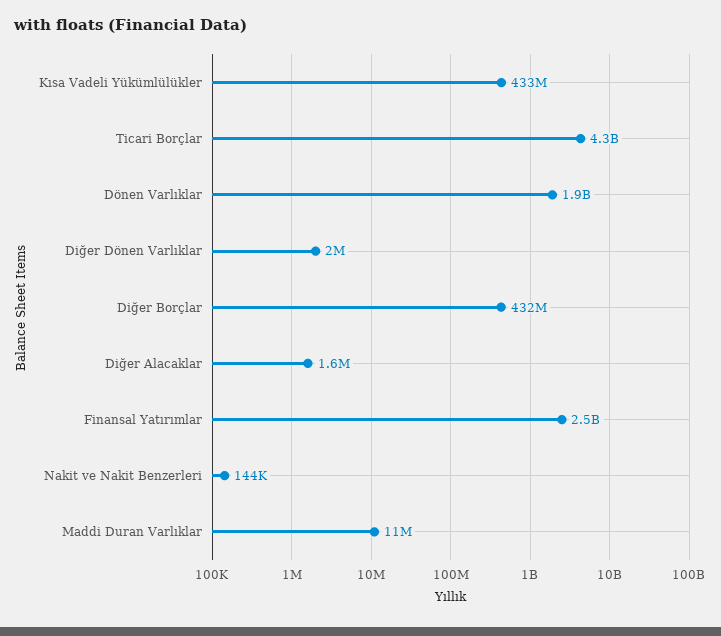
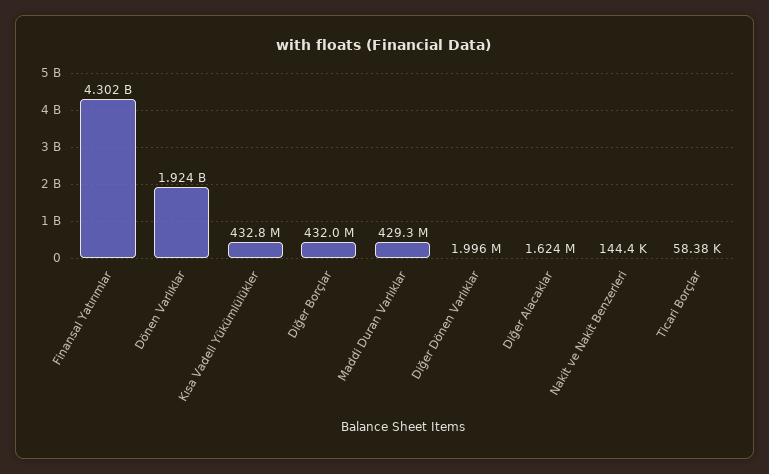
  {
    "Kısa Vadeli Yükümlülükler": 432800000,
-   "Ticari Borçlar": 4300000000,
+   "Ticari Borçlar": 58380,
    "Dönen Varlıklar": 1924000000,
    "Diğer Dönen Varlıklar": 1996000,
    "Diğer Borçlar": 432000000,
    "Diğer Alacaklar": 1624000,
-   "Finansal Yatırımlar": 2500000000,
+   "Finansal Yatırımlar": 4302000000,
    "Nakit ve Nakit Benzerleri": 144400,
-   "Maddi Duran Varlıklar": 11000000
+   "Maddi Duran Varlıklar": 429300000
  }

